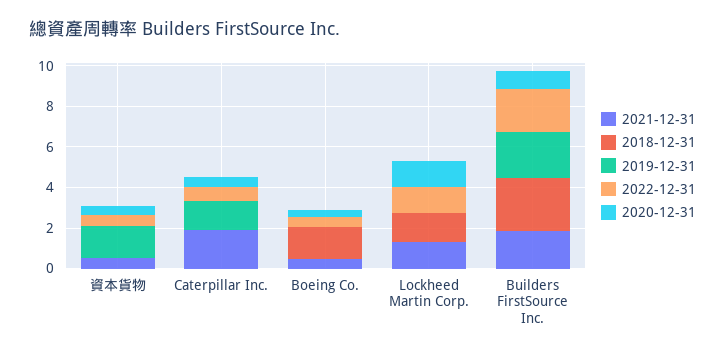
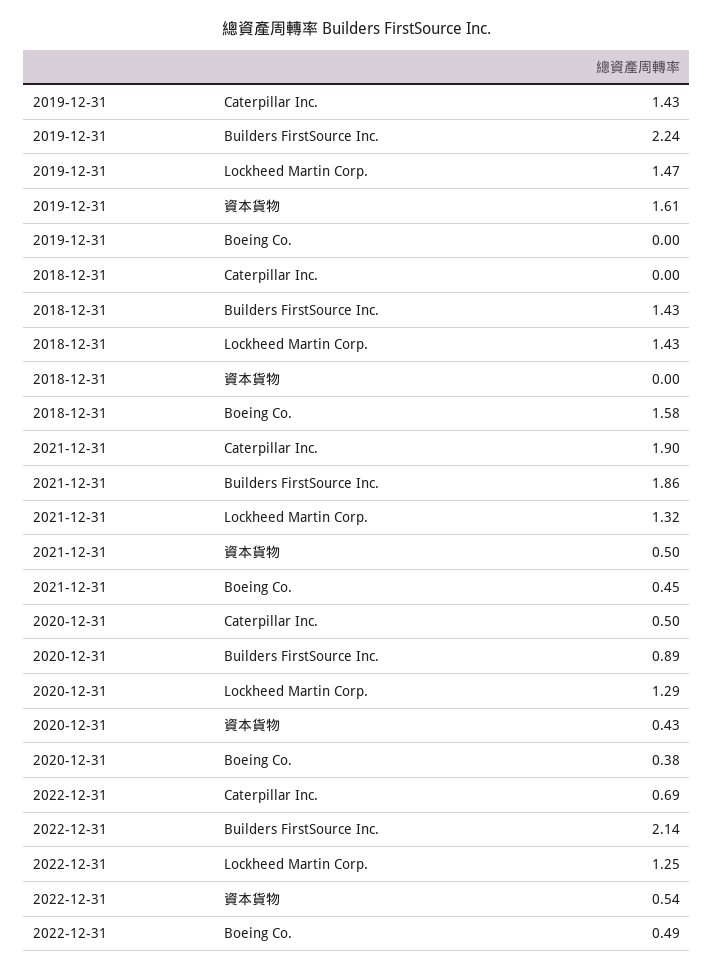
  {
    "2021-12-31": {
      "資本貨物": 0.5,
      "Caterpillar Inc.": 1.9,
      "Boeing Co.": 0.45,
      "Lockheed Martin Corp.": 1.32,
      "Builders FirstSource Inc.": 1.86
    },
    "2018-12-31": {
      "資本貨物": 0,
      "Caterpillar Inc.": 0,
      "Boeing Co.": 1.58,
      "Lockheed Martin Corp.": 1.43,
-     "Builders FirstSource Inc.": 2.5
+     "Builders FirstSource Inc.": 1.43
    },
    "2019-12-31": {
      "資本貨物": 1.61,
      "Caterpillar Inc.": 1.43,
      "Boeing Co.": 0,
-     "Lockheed Martin Corp.": 0,
+     "Lockheed Martin Corp.": 1.47,
      "Builders FirstSource Inc.": 2.24
    },
    "2022-12-31": {
      "資本貨物": 0.54,
      "Caterpillar Inc.": 0.69,
      "Boeing Co.": 0.49,
      "Lockheed Martin Corp.": 1.25,
      "Builders FirstSource Inc.": 2.14
    },
    "2020-12-31": {
      "資本貨物": 0.43,
      "Caterpillar Inc.": 0.5,
      "Boeing Co.": 0.38,
      "Lockheed Martin Corp.": 1.29,
      "Builders FirstSource Inc.": 0.89
    }
  }

